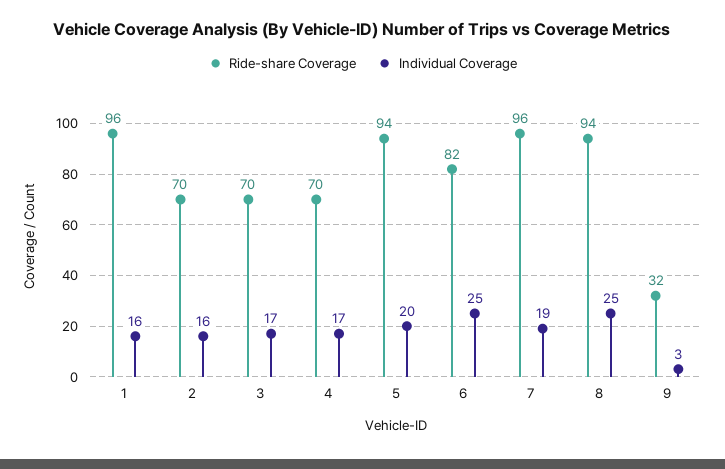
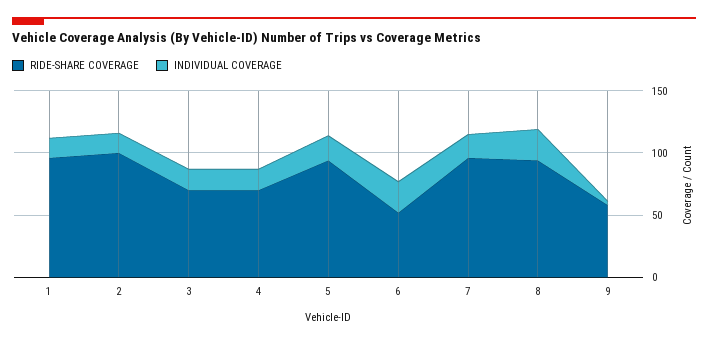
  {
    "Ride-share Coverage": {
      "1": 96,
-     "2": 70,
+     "2": 100,
      "3": 70,
      "4": 70,
      "5": 94,
-     "6": 82,
+     "6": 50,
      "7": 96,
      "8": 94,
-     "9": 32
+     "9": 60
    },
    "Individual Coverage": {
      "1": 16,
      "2": 16,
      "3": 17,
      "4": 17,
      "5": 20,
      "6": 25,
      "7": 19,
      "8": 25,
      "9": 3
    }
  }

